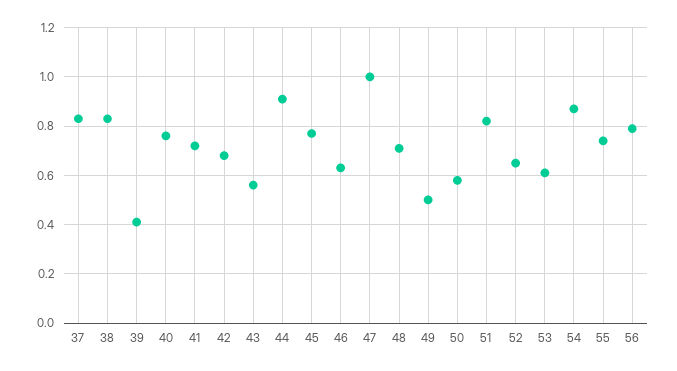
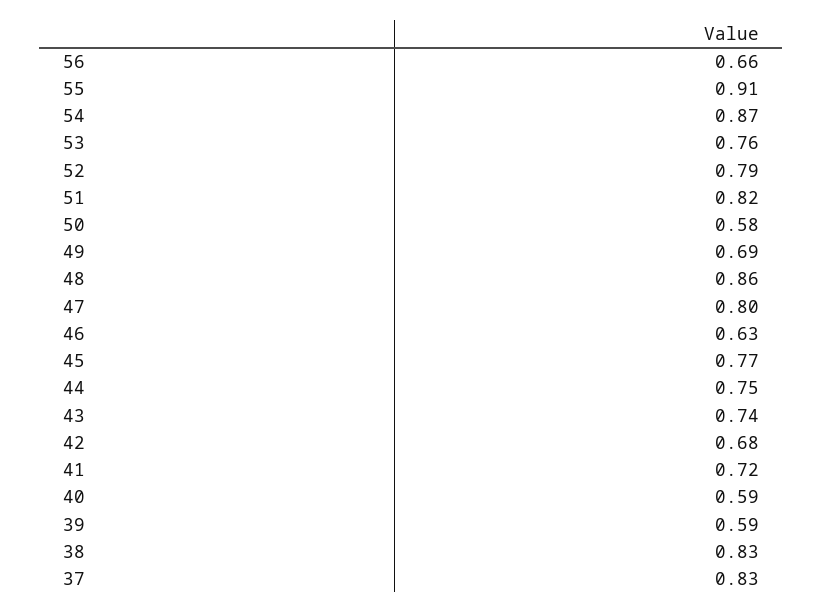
  {
    "37": 0.83,
    "38": 0.83,
-   "39": 0.4,
+   "39": 0.59,
-   "40": 0.75,
+   "40": 0.59,
    "41": 0.72,
    "42": 0.68,
-   "43": 0.55,
+   "43": 0.74,
-   "44": 0.9,
+   "44": 0.75,
    "45": 0.77,
    "46": 0.63,
-   "47": 1,
+   "47": 0.8,
-   "48": 0.7,
+   "48": 0.86,
-   "49": 0.5,
+   "49": 0.69,
    "50": 0.58,
    "51": 0.82,
-   "52": 0.65,
+   "52": 0.79,
-   "53": 0.6,
+   "53": 0.76,
    "54": 0.87,
-   "55": 0.75,
+   "55": 0.91,
-   "56": 0.8
+   "56": 0.66
  }

